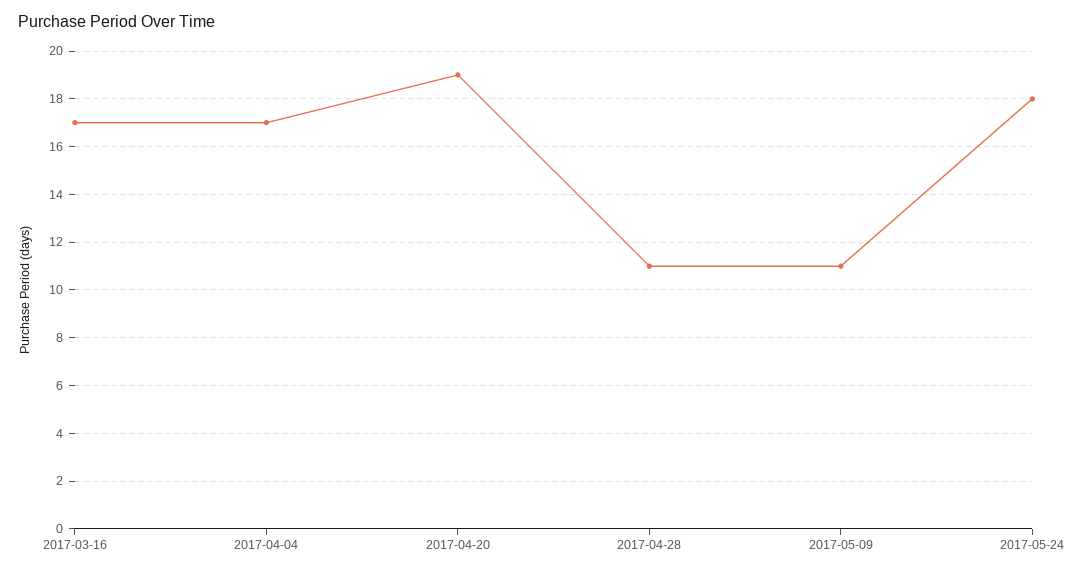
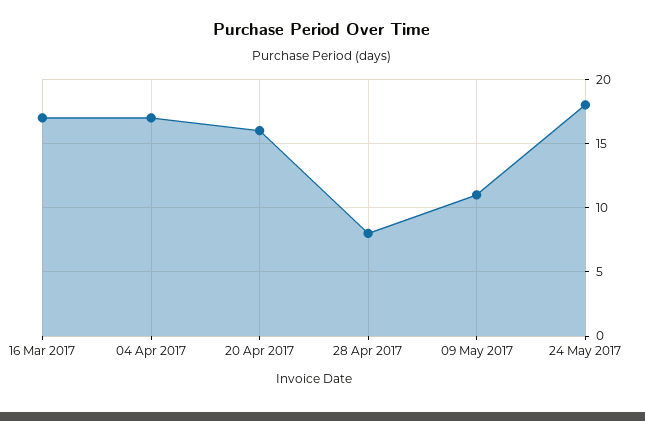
  {
    "2017-03-16": 17,
    "2017-04-04": 17,
-   "2017-04-20": 19,
+   "2017-04-20": 16,
-   "2017-04-28": 11,
+   "2017-04-28": 8,
    "2017-05-09": 11,
    "2017-05-24": 18
  }

